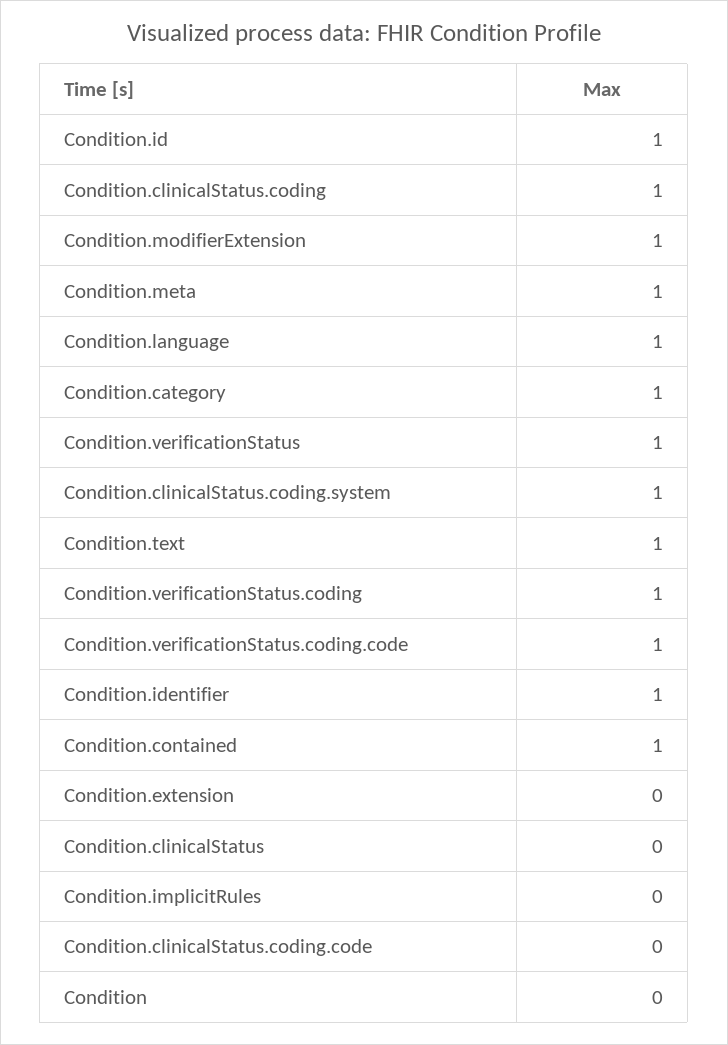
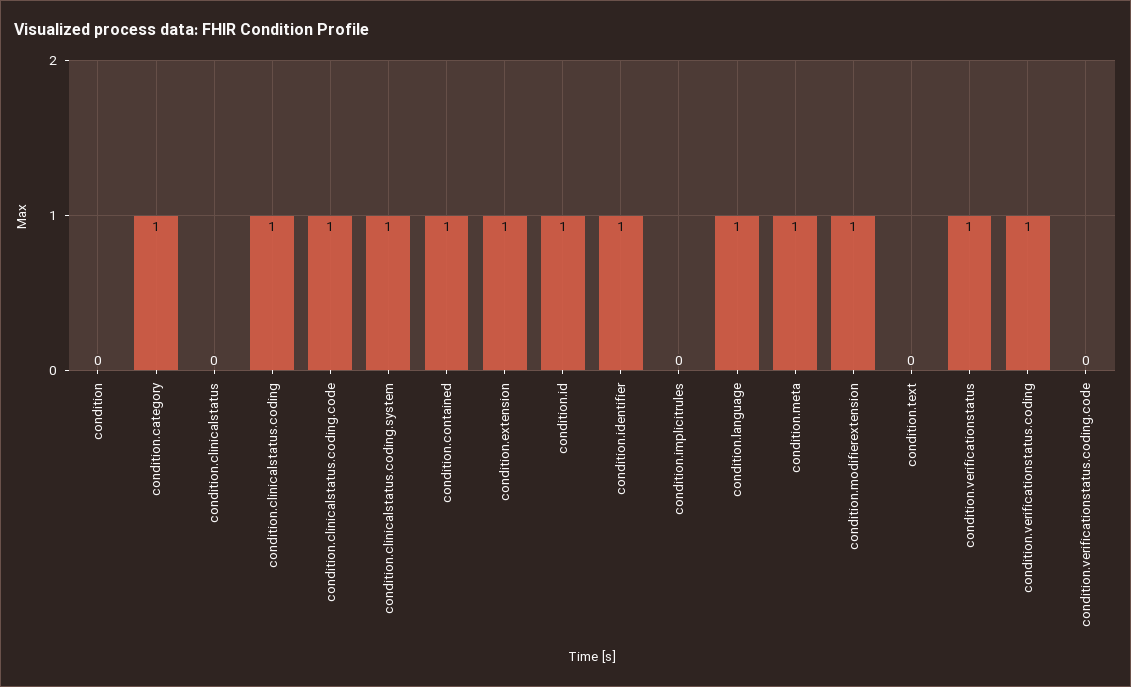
  {
    "Condition.id": 1,
    "Condition.clinicalStatus.coding": 1,
    "Condition.modifierExtension": 1,
    "Condition.meta": 1,
    "Condition.language": 1,
    "Condition.category": 1,
    "Condition.verificationStatus": 1,
    "Condition.clinicalStatus.coding.system": 1,
-   "Condition.text": 1,
+   "Condition.text": 0,
    "Condition.verificationStatus.coding": 1,
-   "Condition.verificationStatus.coding.code": 1,
+   "Condition.verificationStatus.coding.code": 0,
    "Condition.identifier": 1,
    "Condition.contained": 1,
-   "Condition.extension": 0,
+   "Condition.extension": 1,
    "Condition.clinicalStatus": 0,
    "Condition.implicitRules": 0,
-   "Condition.clinicalStatus.coding.code": 0,
+   "Condition.clinicalStatus.coding.code": 1,
    "Condition": 0
  }

